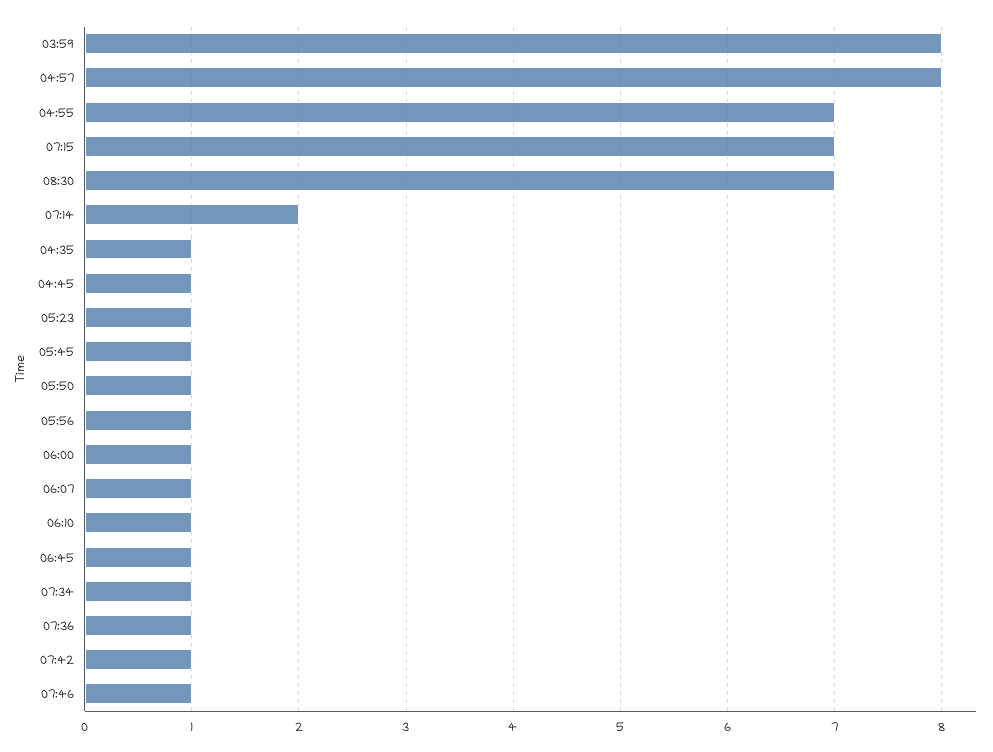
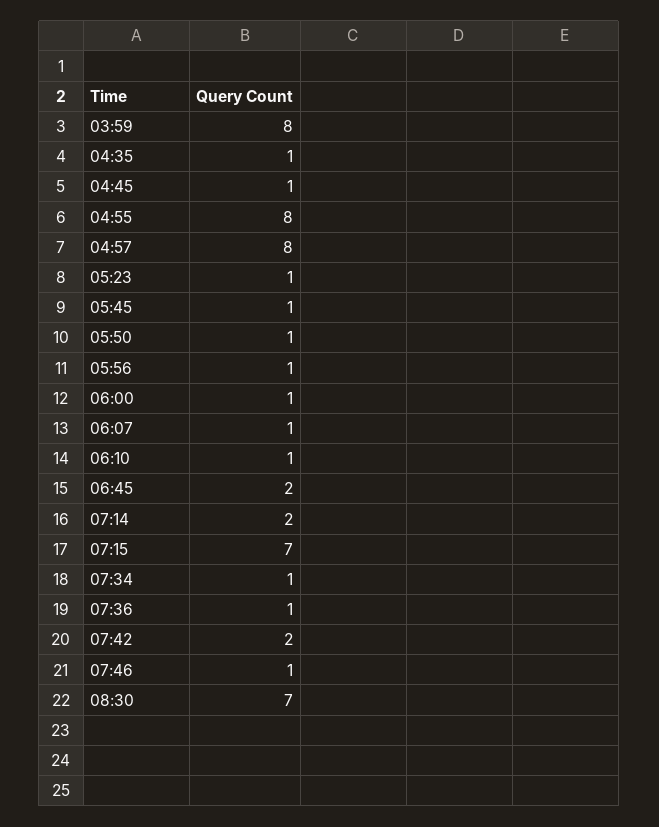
  {
    "03:59": 8,
    "04:57": 8,
-   "04:55": 7,
+   "04:55": 8,
    "07:15": 7,
    "08:30": 7,
    "07:14": 2,
    "04:35": 1,
    "04:45": 1,
    "05:23": 1,
    "05:45": 1,
    "05:50": 1,
    "05:56": 1,
    "06:00": 1,
    "06:07": 1,
    "06:10": 1,
-   "06:45": 1,
+   "06:45": 2,
    "07:34": 1,
    "07:36": 1,
-   "07:42": 1,
+   "07:42": 2,
    "07:46": 1
  }

